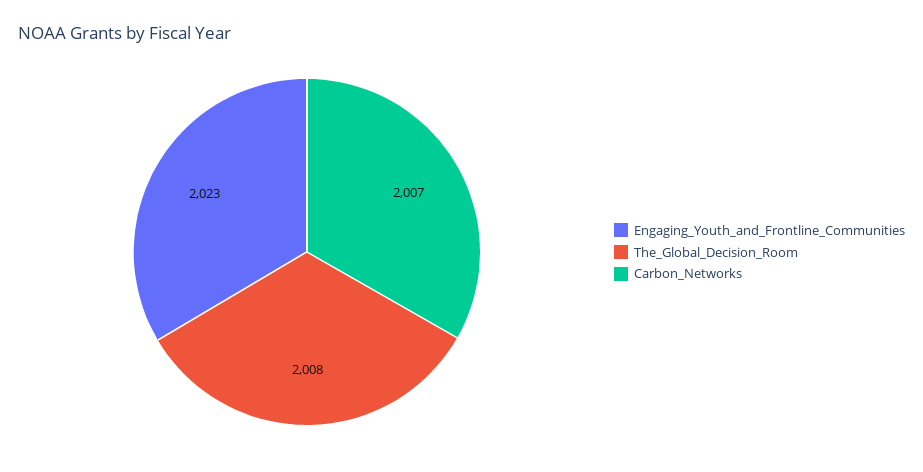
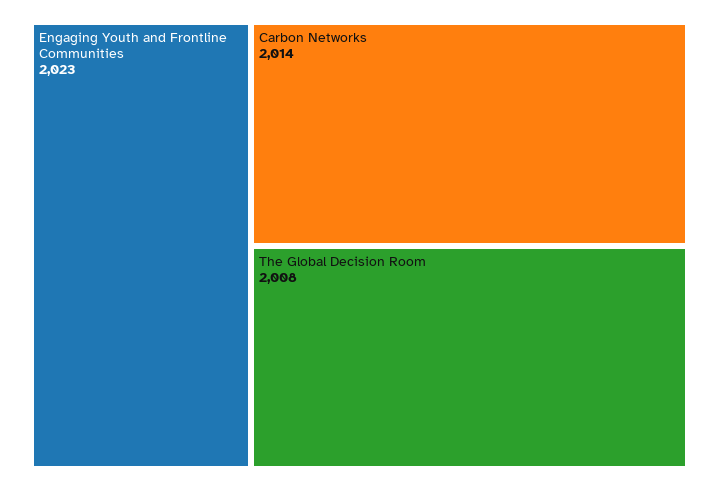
  {
    "Engaging_Youth_and_Frontline_Communities": 2023,
    "The_Global_Decision_Room": 2008,
-   "Carbon_Networks": 2007
+   "Carbon_Networks": 2014
  }

